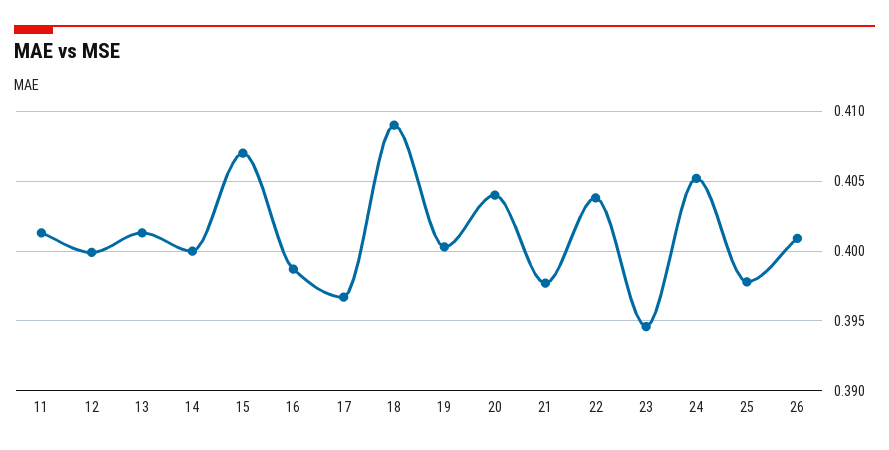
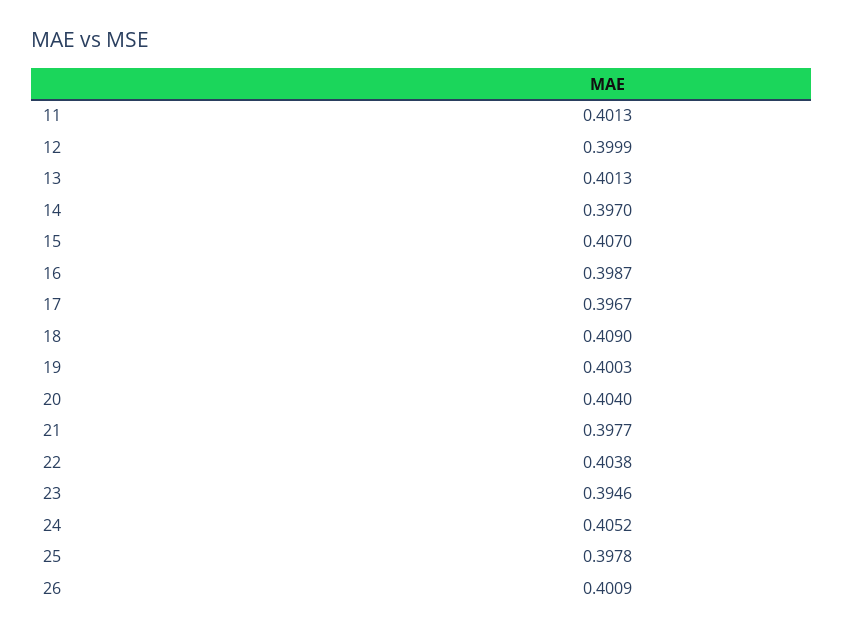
  {
    "11": 0.4013,
    "12": 0.3999,
    "13": 0.4013,
-   "14": 0.4,
+   "14": 0.397,
    "15": 0.407,
    "16": 0.3987,
    "17": 0.3967,
    "18": 0.409,
    "19": 0.4003,
    "20": 0.404,
    "21": 0.3977,
    "22": 0.4038,
    "23": 0.3946,
    "24": 0.4052,
    "25": 0.3978,
    "26": 0.4009
  }

